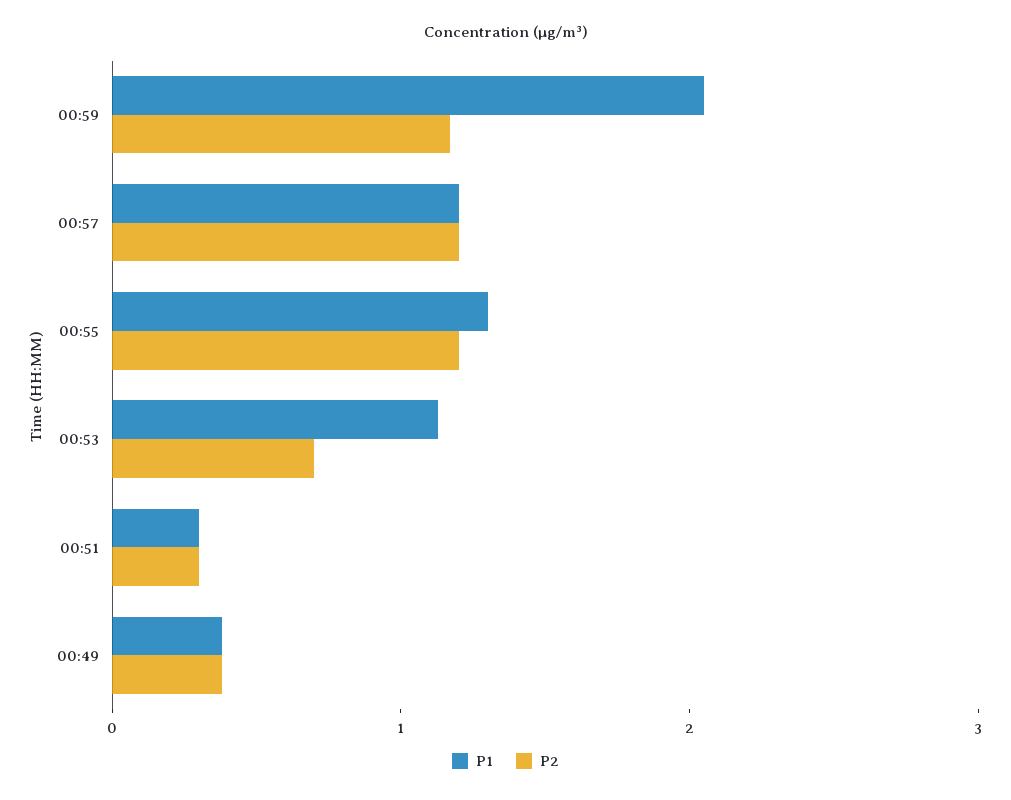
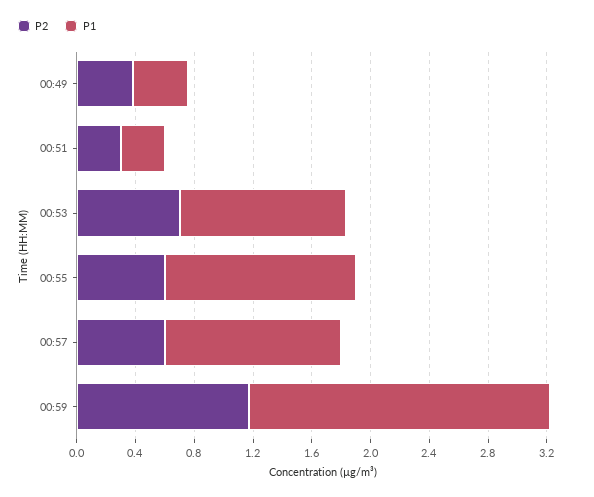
  {
    "P1": {
      "00:59": 2.1,
      "00:57": 1.2,
      "00:55": 1.3,
      "00:53": 1.1,
      "00:51": 0.3,
      "00:49": 0.4
    },
    "P2": {
      "00:59": 1.2,
-     "00:57": 1.2,
+     "00:57": 0.6,
-     "00:55": 1.2,
+     "00:55": 0.6,
      "00:53": 0.7,
      "00:51": 0.3,
      "00:49": 0.4
    }
  }

